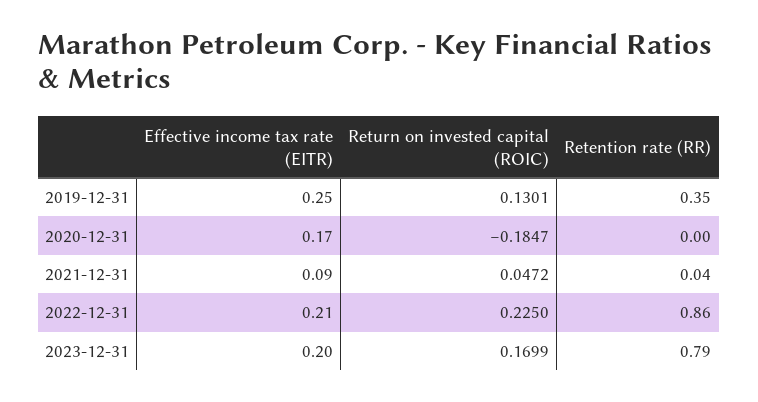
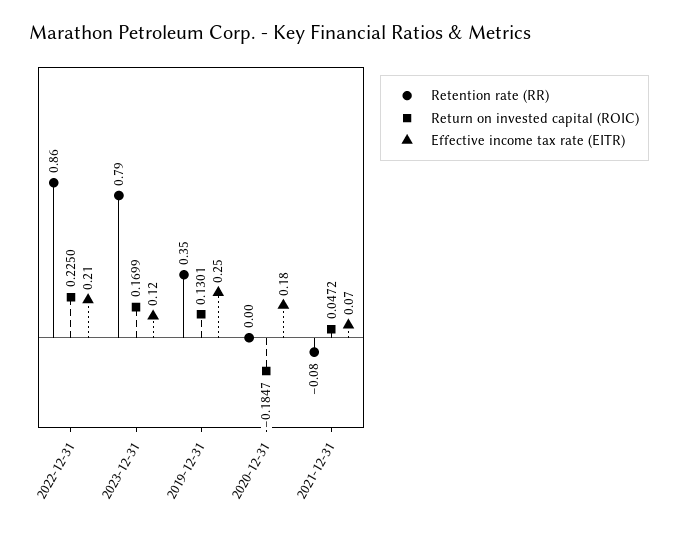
  {
    "Effective income tax rate (EITR)": {
      "2019-12-31": 0.25,
-     "2020-12-31": 0.17,
+     "2020-12-31": 0.18,
-     "2021-12-31": 0.09,
+     "2021-12-31": 0.07,
      "2022-12-31": 0.21,
-     "2023-12-31": 0.2
+     "2023-12-31": 0.12
    },
    "Return on invested capital (ROIC)": {
      "2019-12-31": 0.1301,
      "2020-12-31": -0.1847,
      "2021-12-31": 0.0472,
      "2022-12-31": 0.225,
      "2023-12-31": 0.1699
    },
    "Retention rate (RR)": {
      "2019-12-31": 0.35,
      "2020-12-31": 0,
-     "2021-12-31": 0.04,
+     "2021-12-31": -0.08,
      "2022-12-31": 0.86,
      "2023-12-31": 0.79
    }
  }

